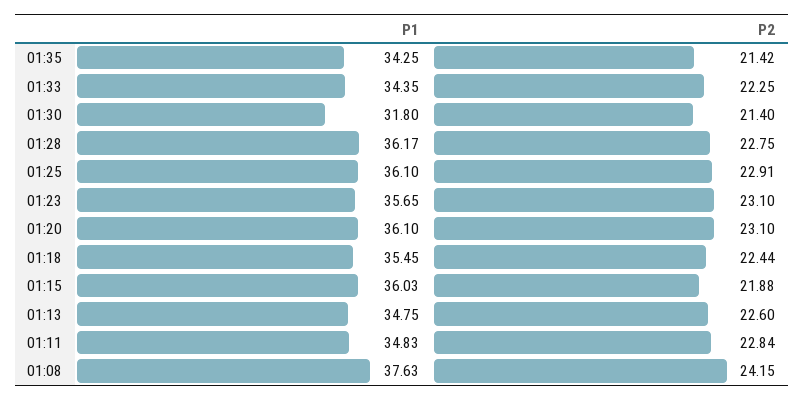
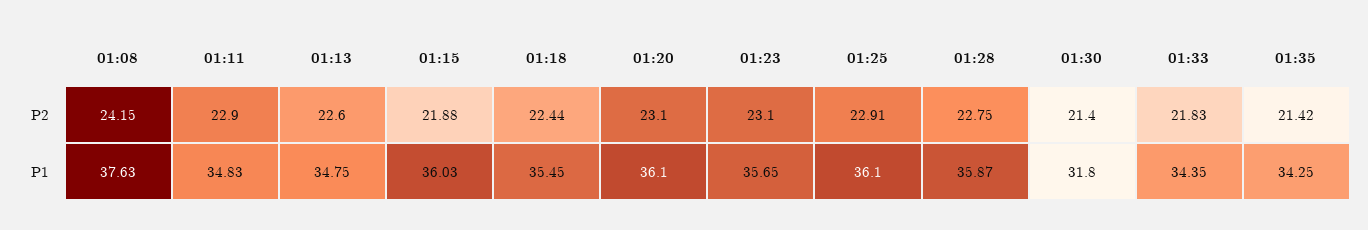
  {
    "P1": {
      "01:35": 34.25,
      "01:33": 34.35,
      "01:30": 31.8,
-     "01:28": 36.17,
+     "01:28": 35.87,
      "01:25": 36.1,
      "01:23": 35.65,
      "01:20": 36.1,
      "01:18": 35.45,
      "01:15": 36.03,
      "01:13": 34.75,
      "01:11": 34.83,
      "01:08": 37.63
    },
    "P2": {
      "01:35": 21.42,
-     "01:33": 22.25,
+     "01:33": 21.83,
      "01:30": 21.4,
      "01:28": 22.75,
      "01:25": 22.91,
      "01:23": 23.1,
      "01:20": 23.1,
      "01:18": 22.44,
      "01:15": 21.88,
      "01:13": 22.6,
-     "01:11": 22.84,
+     "01:11": 22.9,
      "01:08": 24.15
    }
  }

